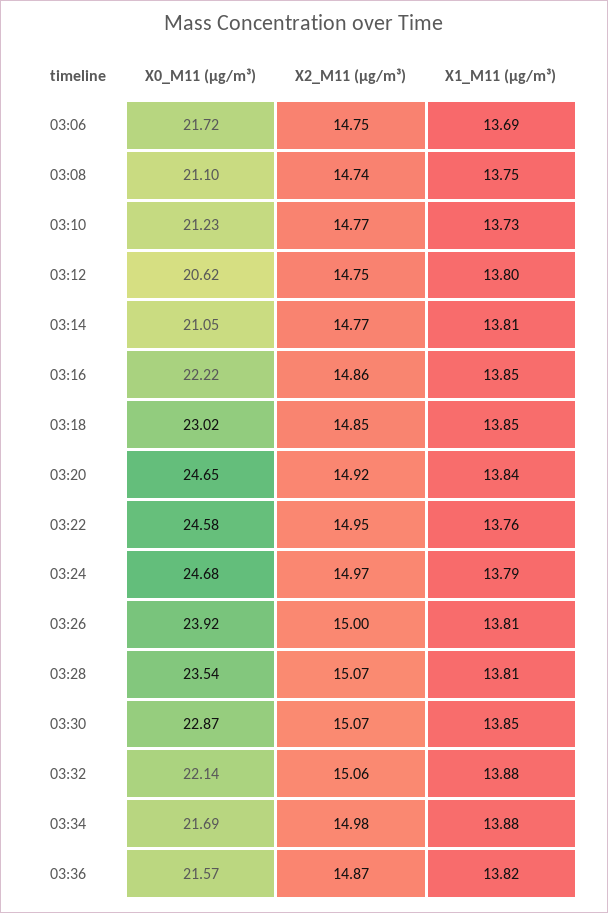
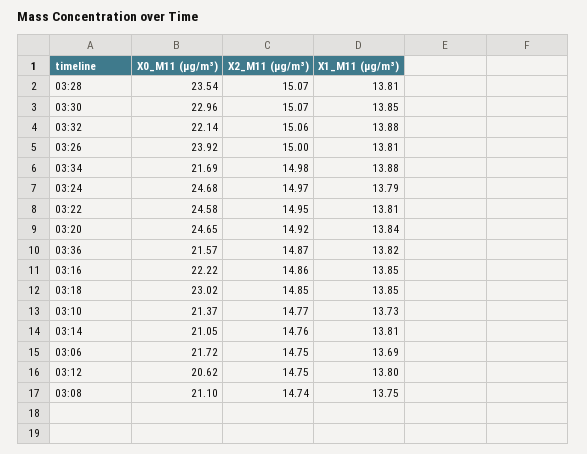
  {
    "X0_M11 (μg/m³)": {
      "03:06": 21.72,
      "03:08": 21.1,
-     "03:10": 21.23,
+     "03:10": 21.37,
      "03:12": 20.62,
      "03:14": 21.05,
      "03:16": 22.22,
      "03:18": 23.02,
      "03:20": 24.65,
      "03:22": 24.58,
      "03:24": 24.68,
      "03:26": 23.92,
      "03:28": 23.54,
-     "03:30": 22.87,
+     "03:30": 22.96,
      "03:32": 22.14,
      "03:34": 21.69,
      "03:36": 21.57
    },
    "X2_M11 (μg/m³)": {
      "03:06": 14.75,
      "03:08": 14.74,
      "03:10": 14.77,
      "03:12": 14.75,
-     "03:14": 14.77,
+     "03:14": 14.76,
      "03:16": 14.86,
      "03:18": 14.85,
      "03:20": 14.92,
      "03:22": 14.95,
      "03:24": 14.97,
      "03:26": 15,
      "03:28": 15.07,
      "03:30": 15.07,
      "03:32": 15.06,
      "03:34": 14.98,
      "03:36": 14.87
    },
    "X1_M11 (μg/m³)": {
      "03:06": 13.69,
      "03:08": 13.75,
      "03:10": 13.73,
      "03:12": 13.8,
      "03:14": 13.81,
      "03:16": 13.85,
      "03:18": 13.85,
      "03:20": 13.84,
-     "03:22": 13.76,
+     "03:22": 13.81,
      "03:24": 13.79,
      "03:26": 13.81,
      "03:28": 13.81,
      "03:30": 13.85,
      "03:32": 13.88,
      "03:34": 13.88,
      "03:36": 13.82
    }
  }

